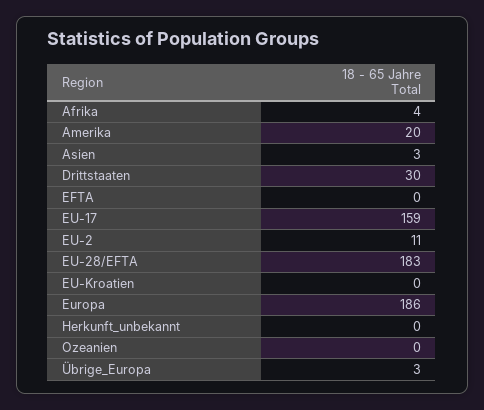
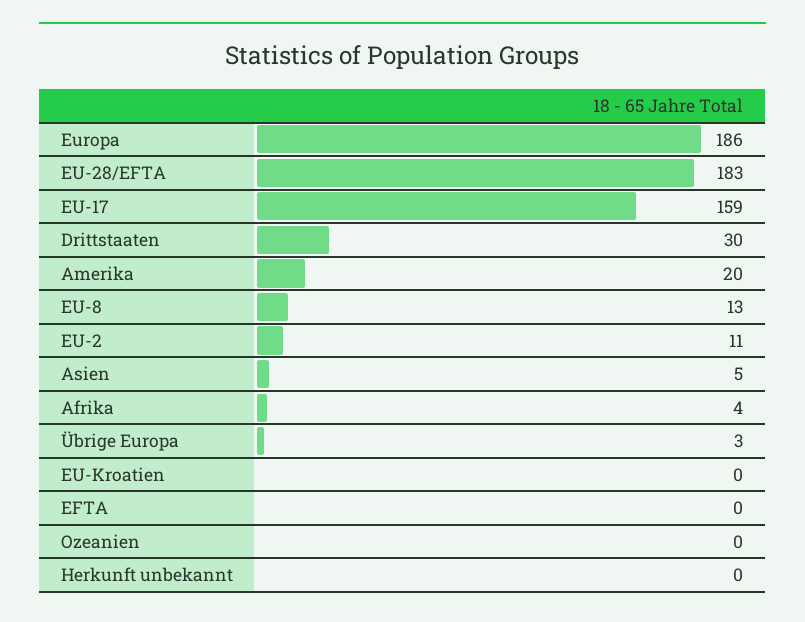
  {
    "Afrika": 4,
    "Amerika": 20,
-   "Asien": 3,
+   "Asien": 5,
    "Drittstaaten": 30,
    "EFTA": 0,
    "EU-17": 159,
    "EU-2": 11,
    "EU-28/EFTA": 183,
    "EU-Kroatien": 0,
    "Europa": 186,
    "Herkunft_unbekannt": 0,
    "Ozeanien": 0,
-   "Übrige_Europa": 3
+   "Übrige_Europa": 3,
+   "EU-8": 13
  }

